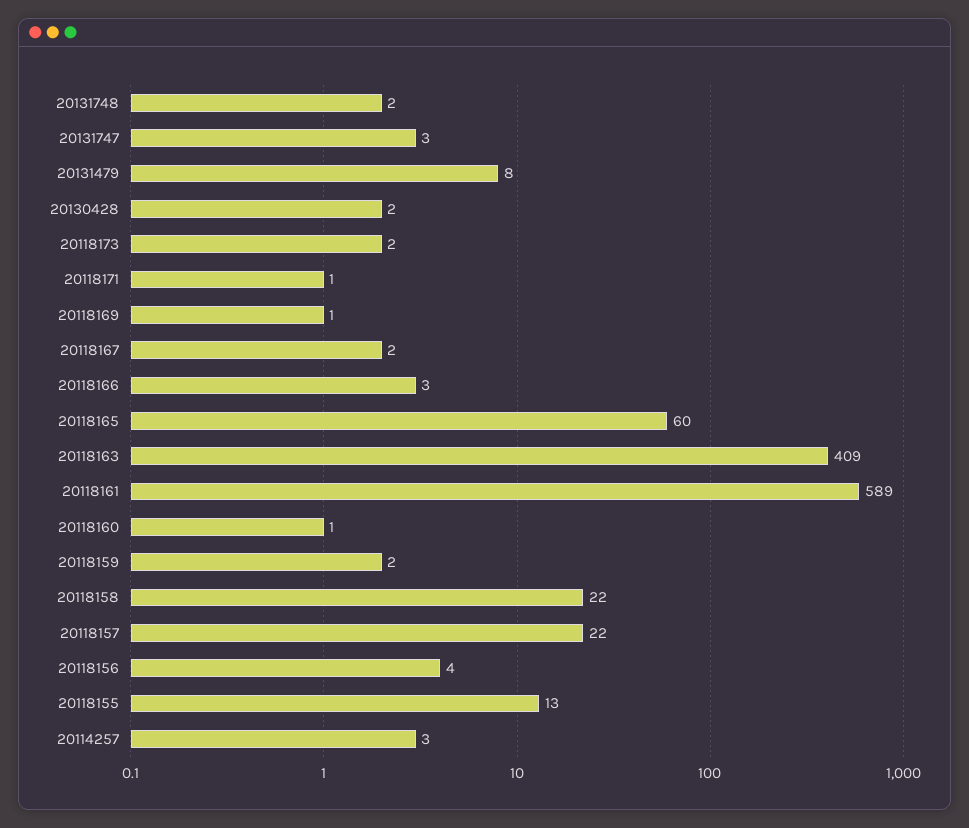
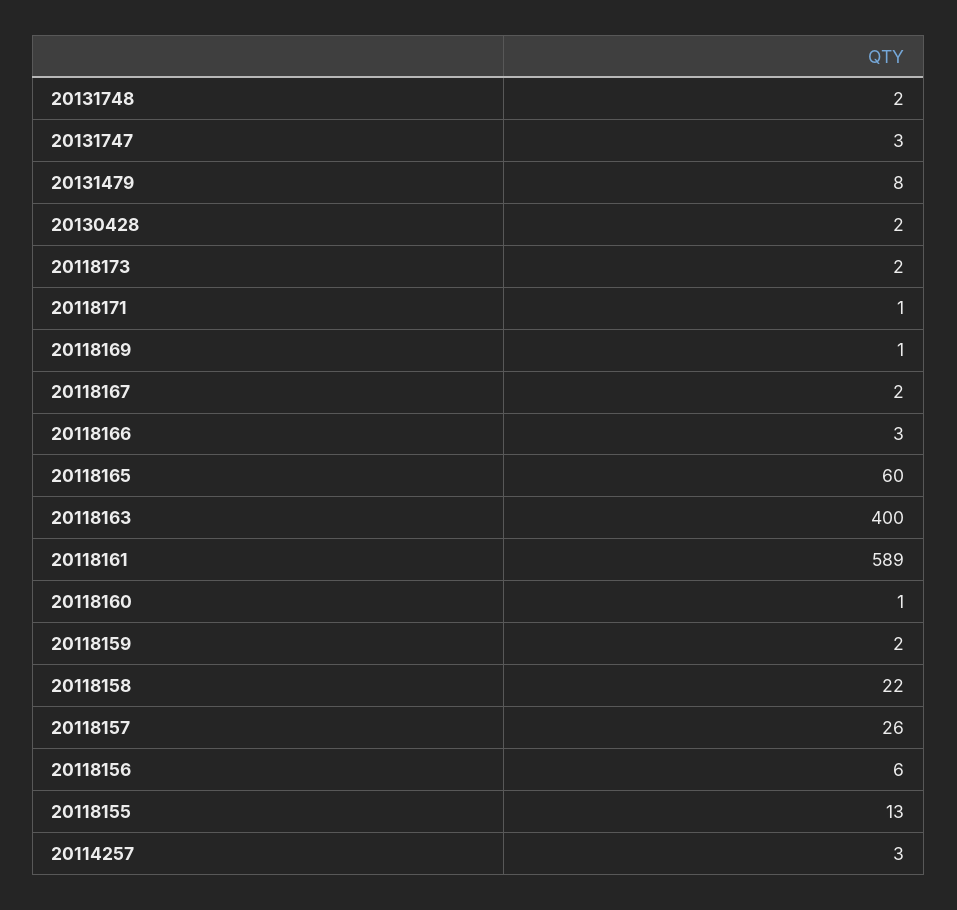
  {
    "20131748": 2,
    "20131747": 3,
    "20131479": 8,
    "20130428": 2,
    "20118173": 2,
    "20118171": 1,
    "20118169": 1,
    "20118167": 2,
    "20118166": 3,
    "20118165": 60,
-   "20118163": 409,
+   "20118163": 400,
    "20118161": 589,
    "20118160": 1,
    "20118159": 2,
    "20118158": 22,
-   "20118157": 22,
+   "20118157": 26,
-   "20118156": 4,
+   "20118156": 6,
    "20118155": 13,
    "20114257": 3
  }

